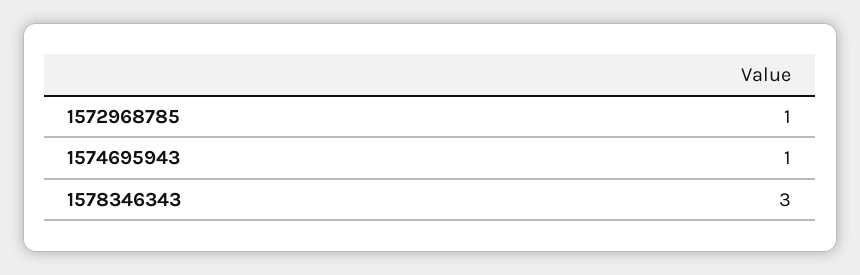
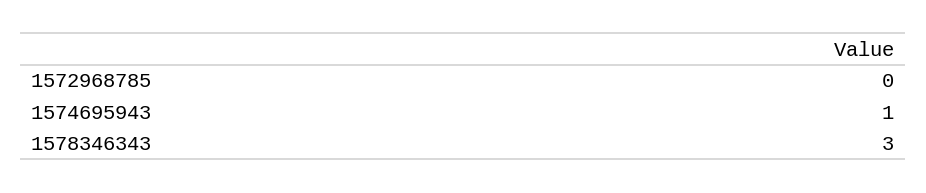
  {
-   "1572968785": 1,
+   "1572968785": 0,
    "1574695943": 1,
    "1578346343": 3
  }

